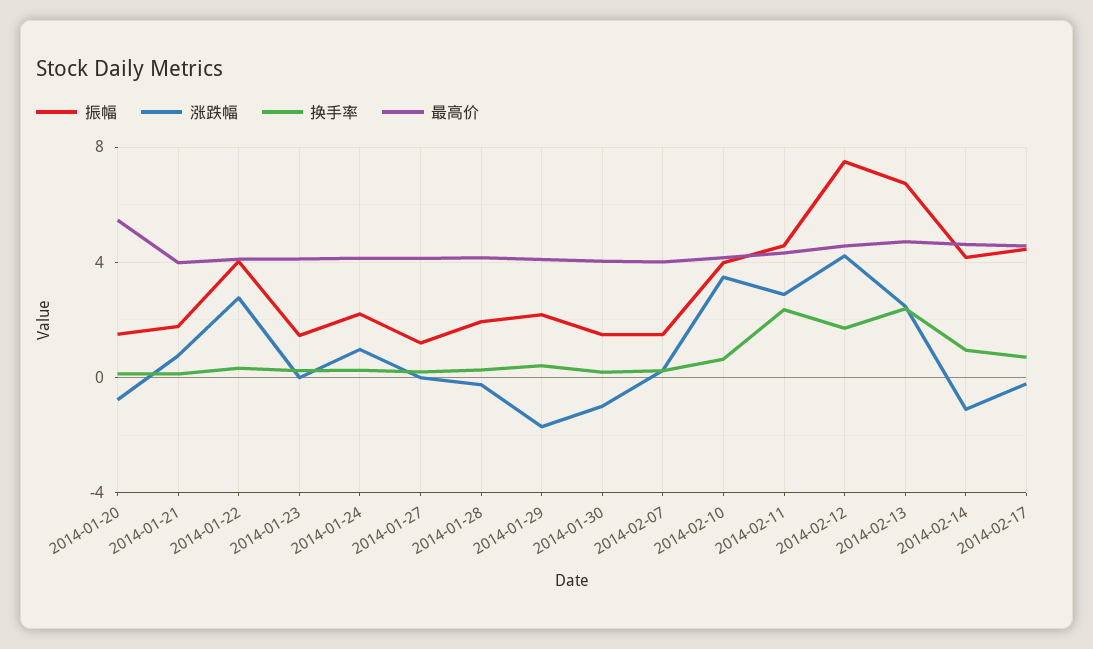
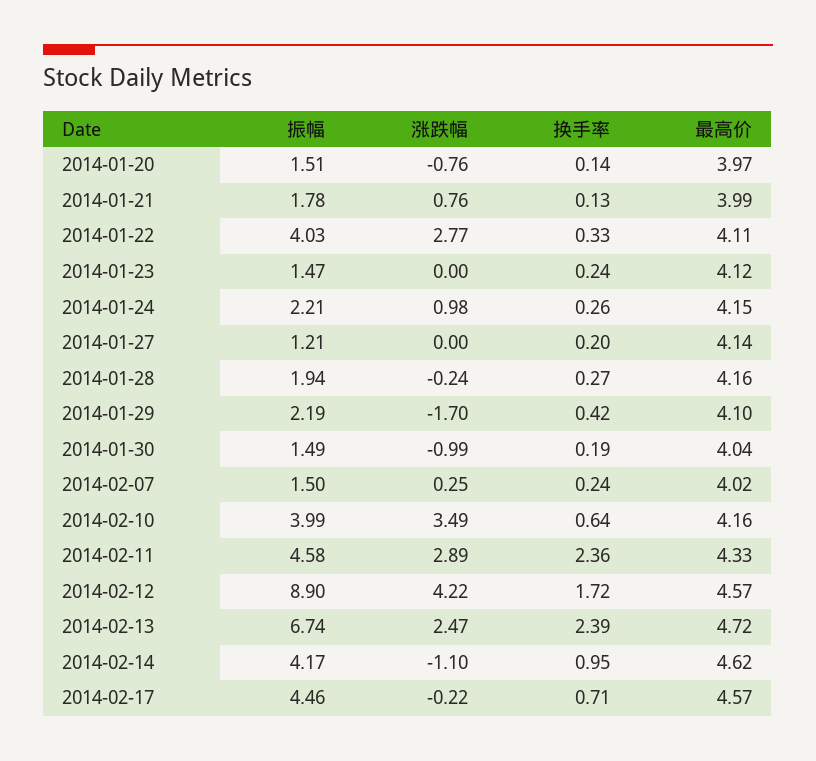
  {
    "振幅": {
      "2014-01-20": 1.51,
      "2014-01-21": 1.78,
      "2014-01-22": 4.03,
      "2014-01-23": 1.47,
      "2014-01-24": 2.21,
      "2014-01-27": 1.21,
      "2014-01-28": 1.94,
      "2014-01-29": 2.19,
      "2014-01-30": 1.49,
      "2014-02-07": 1.5,
      "2014-02-10": 3.99,
      "2014-02-11": 4.58,
-     "2014-02-12": 7.5,
+     "2014-02-12": 8.9,
      "2014-02-13": 6.74,
      "2014-02-14": 4.17,
      "2014-02-17": 4.46
    },
    "涨跌幅": {
      "2014-01-20": -0.76,
      "2014-01-21": 0.76,
      "2014-01-22": 2.77,
      "2014-01-23": 0,
      "2014-01-24": 0.98,
      "2014-01-27": 0,
      "2014-01-28": -0.24,
      "2014-01-29": -1.7,
      "2014-01-30": -0.99,
      "2014-02-07": 0.25,
      "2014-02-10": 3.49,
      "2014-02-11": 2.89,
      "2014-02-12": 4.22,
      "2014-02-13": 2.47,
      "2014-02-14": -1.1,
      "2014-02-17": -0.22
    },
    "换手率": {
      "2014-01-20": 0.14,
      "2014-01-21": 0.13,
      "2014-01-22": 0.33,
      "2014-01-23": 0.24,
      "2014-01-24": 0.26,
      "2014-01-27": 0.2,
      "2014-01-28": 0.27,
      "2014-01-29": 0.42,
      "2014-01-30": 0.19,
      "2014-02-07": 0.24,
      "2014-02-10": 0.64,
      "2014-02-11": 2.36,
      "2014-02-12": 1.72,
      "2014-02-13": 2.39,
      "2014-02-14": 0.95,
      "2014-02-17": 0.71
    },
    "最高价": {
-     "2014-01-20": 5.5,
+     "2014-01-20": 3.97,
      "2014-01-21": 3.99,
      "2014-01-22": 4.11,
      "2014-01-23": 4.12,
      "2014-01-24": 4.15,
      "2014-01-27": 4.14,
      "2014-01-28": 4.16,
      "2014-01-29": 4.1,
      "2014-01-30": 4.04,
      "2014-02-07": 4.02,
      "2014-02-10": 4.16,
      "2014-02-11": 4.33,
      "2014-02-12": 4.57,
      "2014-02-13": 4.72,
      "2014-02-14": 4.62,
      "2014-02-17": 4.57
    }
  }

